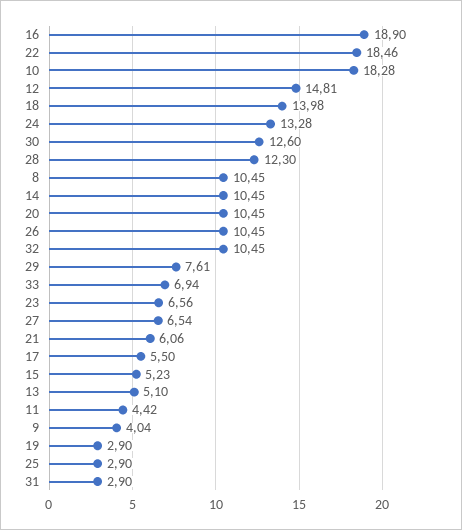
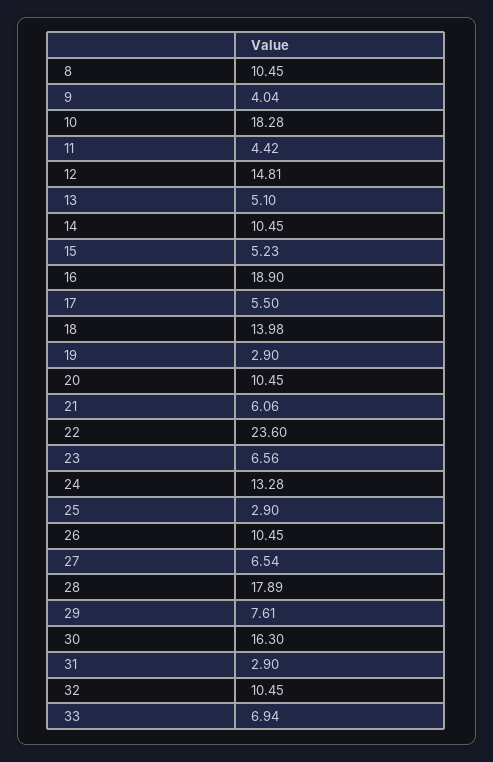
  {
    "16": 18.9,
-   "22": 18.46,
+   "22": 23.6,
    "10": 18.28,
    "12": 14.81,
    "18": 13.98,
    "24": 13.28,
-   "30": 12.6,
+   "30": 16.3,
-   "28": 12.3,
+   "28": 17.89,
    "8": 10.45,
    "14": 10.45,
    "20": 10.45,
    "26": 10.45,
    "32": 10.45,
    "29": 7.61,
    "33": 6.94,
    "23": 6.56,
    "27": 6.54,
    "21": 6.06,
    "17": 5.5,
    "15": 5.23,
    "13": 5.1,
    "11": 4.42,
    "9": 4.04,
    "19": 2.9,
    "25": 2.9,
    "31": 2.9
  }

